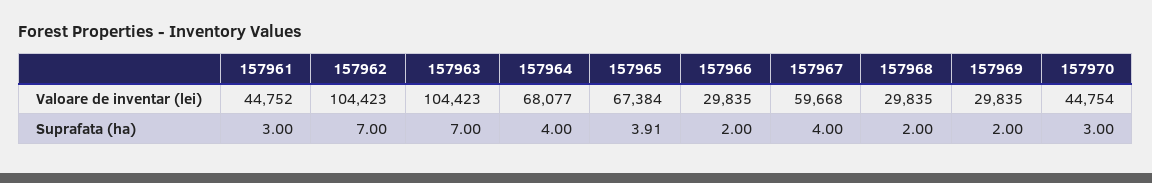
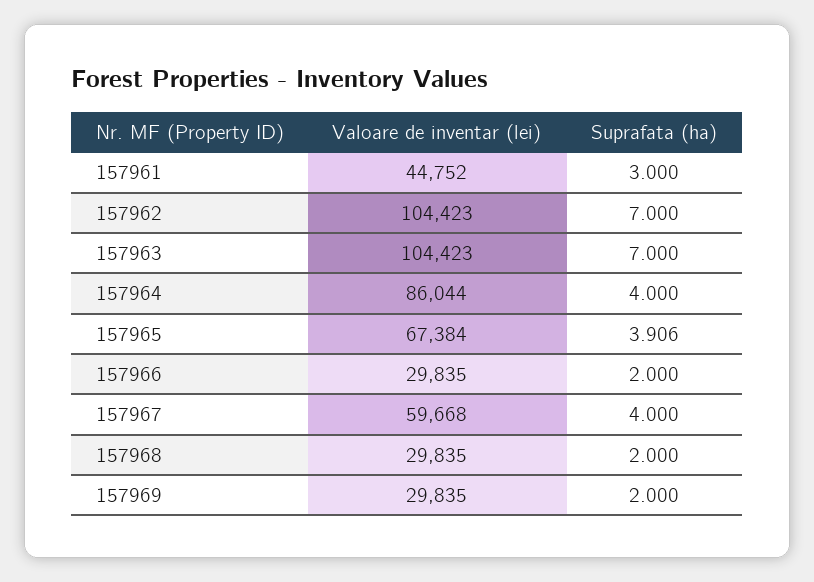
  {
    "157961": {
      "Valoare de inventar (lei)": 44752,
      "Suprafata (ha)": 3
    },
    "157962": {
      "Valoare de inventar (lei)": 104423,
      "Suprafata (ha)": 7
    },
    "157963": {
      "Valoare de inventar (lei)": 104423,
      "Suprafata (ha)": 7
    },
    "157964": {
-     "Valoare de inventar (lei)": 68077,
+     "Valoare de inventar (lei)": 86044,
      "Suprafata (ha)": 4
    },
    "157965": {
      "Valoare de inventar (lei)": 67384,
      "Suprafata (ha)": 3.906
    },
    "157966": {
      "Valoare de inventar (lei)": 29835,
      "Suprafata (ha)": 2
    },
    "157967": {
      "Valoare de inventar (lei)": 59668,
      "Suprafata (ha)": 4
    },
    "157968": {
      "Valoare de inventar (lei)": 29835,
      "Suprafata (ha)": 2
    },
    "157969": {
      "Valoare de inventar (lei)": 29835,
      "Suprafata (ha)": 2
-   },
+   }
-   "157970": {
-     "Valoare de inventar (lei)": 44754,
-     "Suprafata (ha)": 3
-   }
  }

